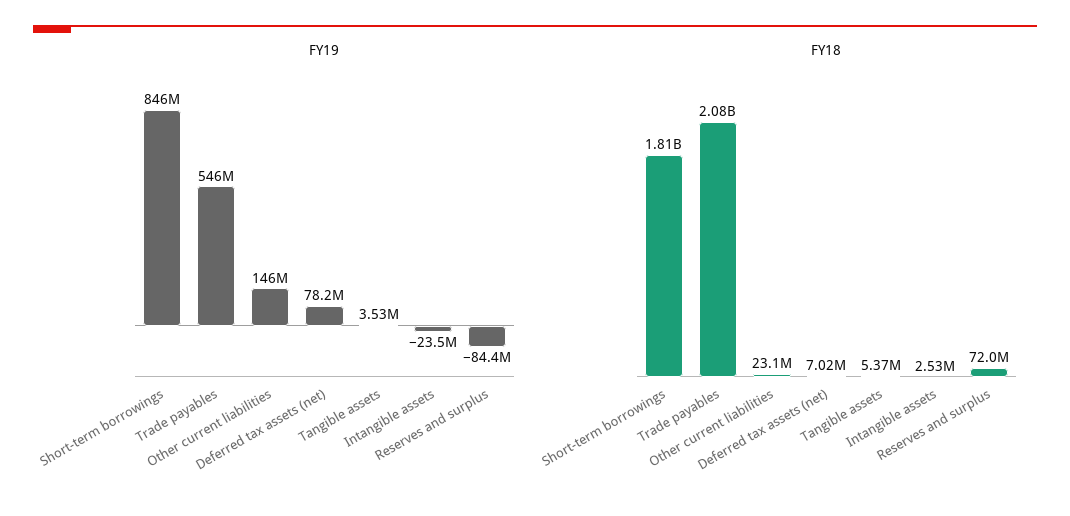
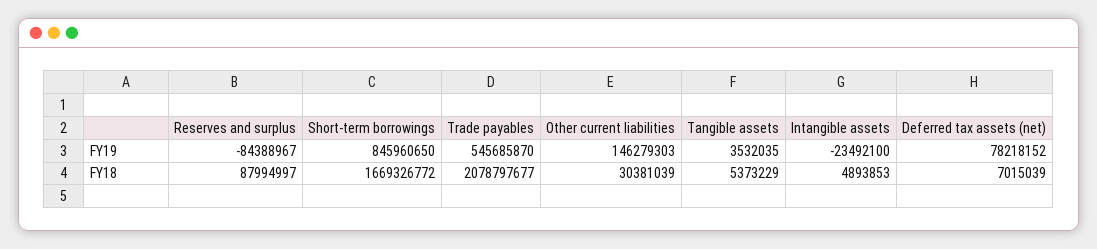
  {
    "FY19": {
      "Short-term borrowings": 845960650,
      "Trade payables": 545685870,
      "Other current liabilities": 146279303,
      "Deferred tax assets (net)": 78218152,
      "Tangible assets": 3532035,
      "Intangible assets": -23492100,
      "Reserves and surplus": -84388967
    },
    "FY18": {
-     "Short-term borrowings": 1810000000,
+     "Short-term borrowings": 1669326772,
      "Trade payables": 2078797677,
-     "Other current liabilities": 23100000,
+     "Other current liabilities": 30381039,
      "Deferred tax assets (net)": 7015039,
      "Tangible assets": 5373229,
-     "Intangible assets": 2530000,
+     "Intangible assets": 4893853,
-     "Reserves and surplus": 72000000
+     "Reserves and surplus": 87994997
    }
  }

